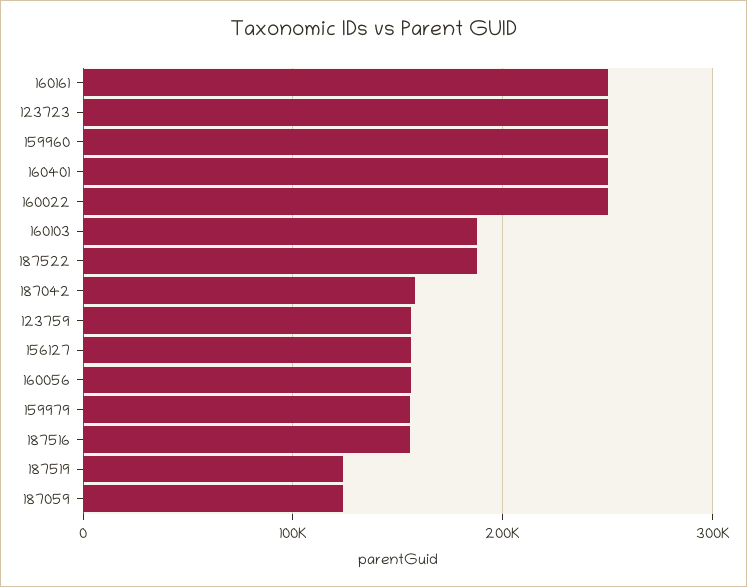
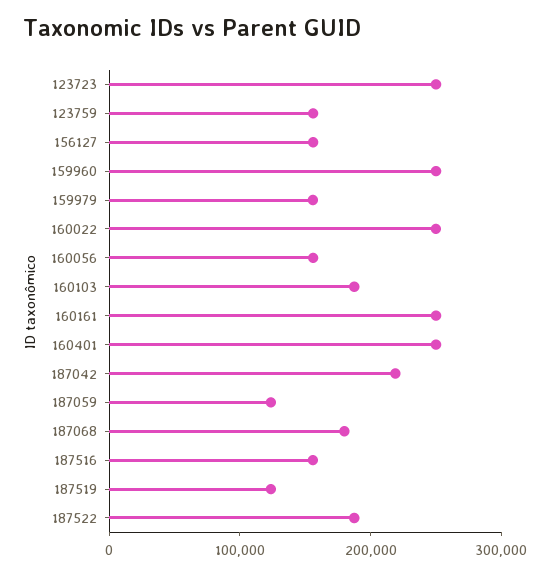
  {
    "160161": 250000,
    "123723": 250000,
    "159960": 250000,
    "160401": 250000,
    "160022": 250000,
    "160103": 190000,
    "187522": 190000,
-   "187042": 160000,
+   "187042": 220000,
    "123759": 160000,
    "156127": 160000,
    "160056": 160000,
    "159979": 160000,
    "187516": 160000,
    "187519": 120000,
-   "187059": 120000
+   "187059": 120000,
+   "187068": 180000
  }

